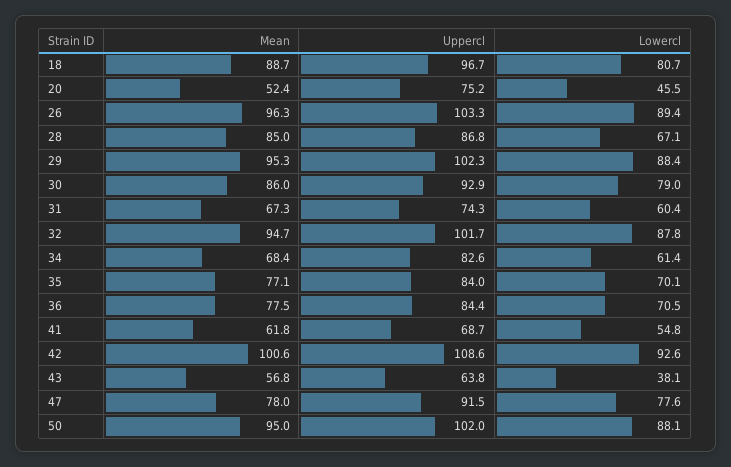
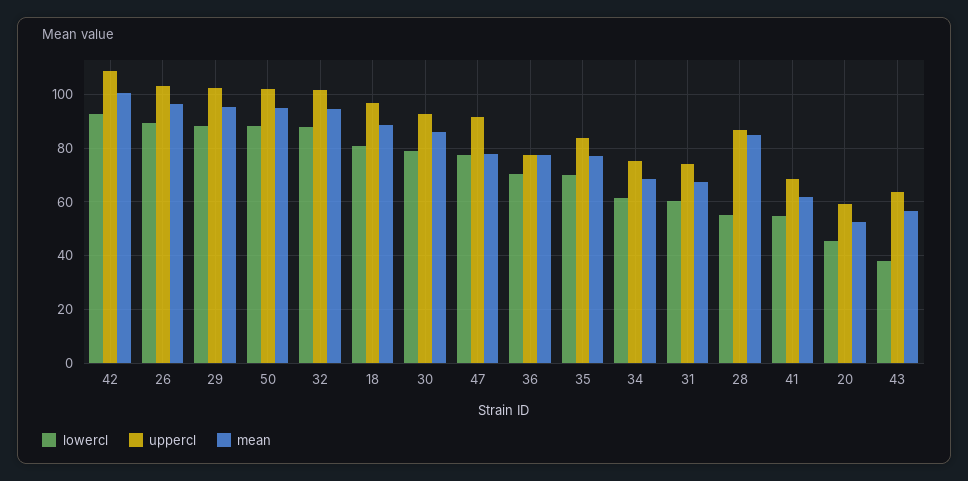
  {
    "Mean": {
      "18": 88.7,
      "20": 52.4,
      "26": 96.3,
      "28": 85,
      "29": 95.3,
      "30": 86,
      "31": 67.3,
      "32": 94.7,
      "34": 68.4,
      "35": 77.1,
      "36": 77.5,
      "41": 61.8,
      "42": 100.6,
      "43": 56.8,
      "47": 78,
      "50": 95
    },
    "Uppercl": {
      "18": 96.7,
-     "20": 75.2,
+     "20": 60,
      "26": 103.3,
      "28": 86.8,
      "29": 102.3,
      "30": 92.9,
      "31": 74.3,
      "32": 101.7,
-     "34": 82.6,
+     "34": 75,
      "35": 84,
-     "36": 84.4,
+     "36": 77.5,
      "41": 68.7,
      "42": 108.6,
      "43": 63.8,
      "47": 91.5,
      "50": 102
    },
    "Lowercl": {
      "18": 80.7,
      "20": 45.5,
      "26": 89.4,
-     "28": 67.1,
+     "28": 55,
      "29": 88.4,
      "30": 79,
      "31": 60.4,
      "32": 87.8,
      "34": 61.4,
      "35": 70.1,
      "36": 70.5,
      "41": 54.8,
      "42": 92.6,
      "43": 38.1,
      "47": 77.6,
      "50": 88.1
    }
  }

